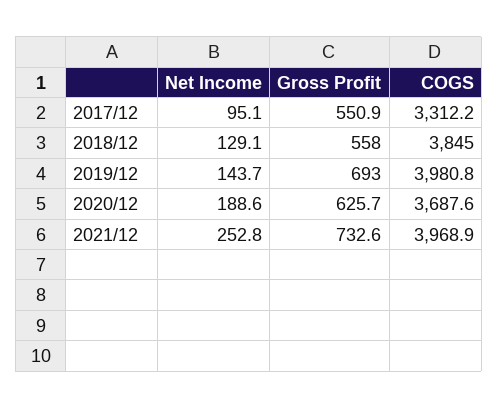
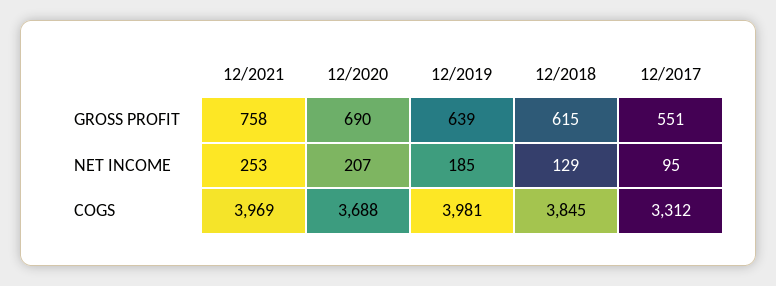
  {
    "Net Income": {
      "2017/12": 95.1,
      "2018/12": 129.1,
-     "2019/12": 143.7,
+     "2019/12": 185,
-     "2020/12": 188.6,
+     "2020/12": 207,
      "2021/12": 252.8
    },
    "Gross Profit": {
      "2017/12": 550.9,
-     "2018/12": 558,
+     "2018/12": 615,
-     "2019/12": 693,
+     "2019/12": 639,
-     "2020/12": 625.7,
+     "2020/12": 690,
-     "2021/12": 732.6
+     "2021/12": 758
    },
    "COGS": {
      "2017/12": 3312.2,
      "2018/12": 3845,
      "2019/12": 3980.8,
      "2020/12": 3687.6,
      "2021/12": 3968.9
    }
  }

